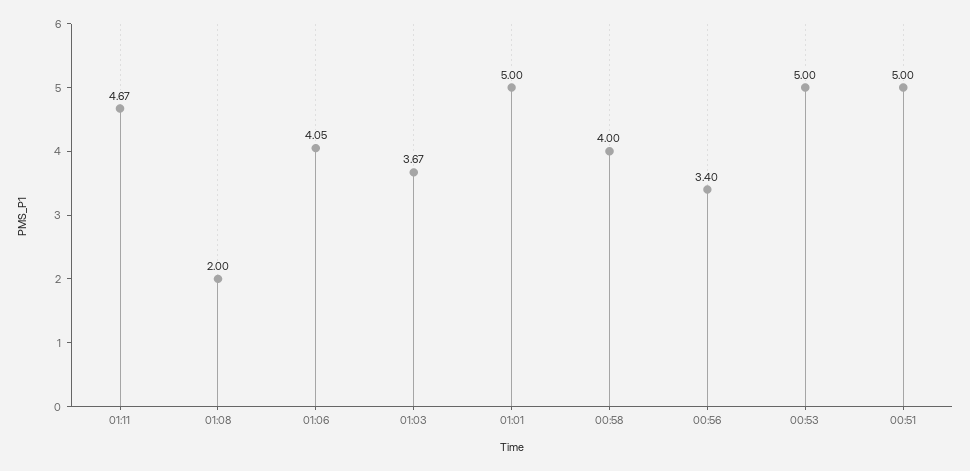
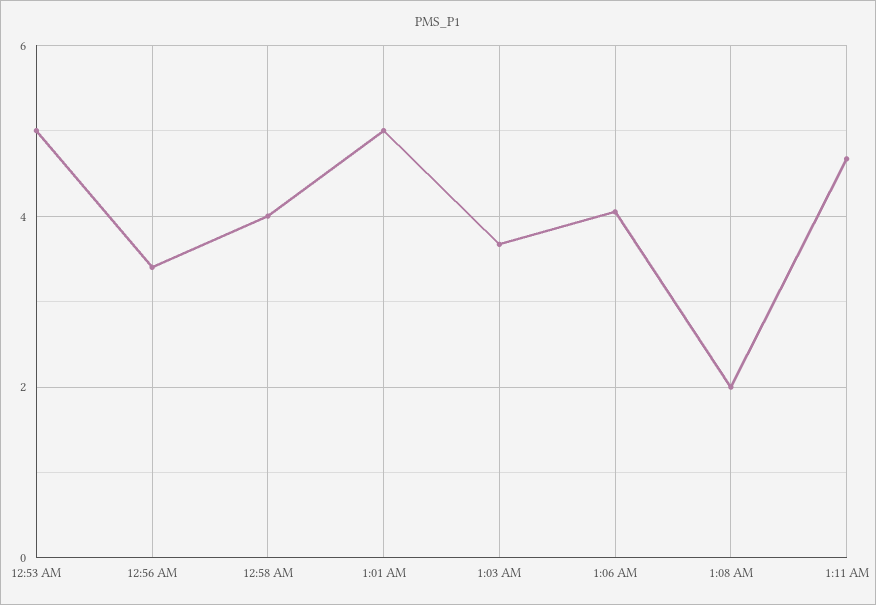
  {
    "01:11": 4.67,
    "01:08": 2,
    "01:06": 4.05,
    "01:03": 3.67,
    "01:01": 5,
    "00:58": 4,
    "00:56": 3.4,
-   "00:53": 5,
+   "00:53": 5
-   "00:51": 5
  }

